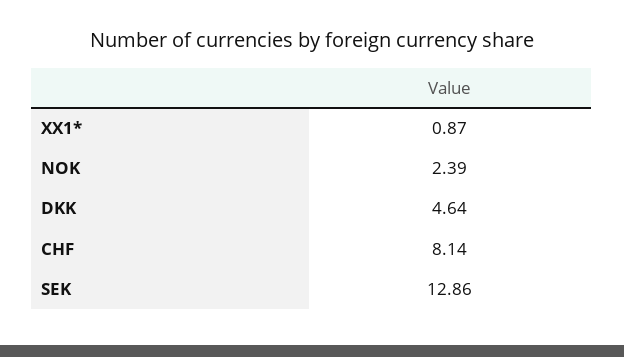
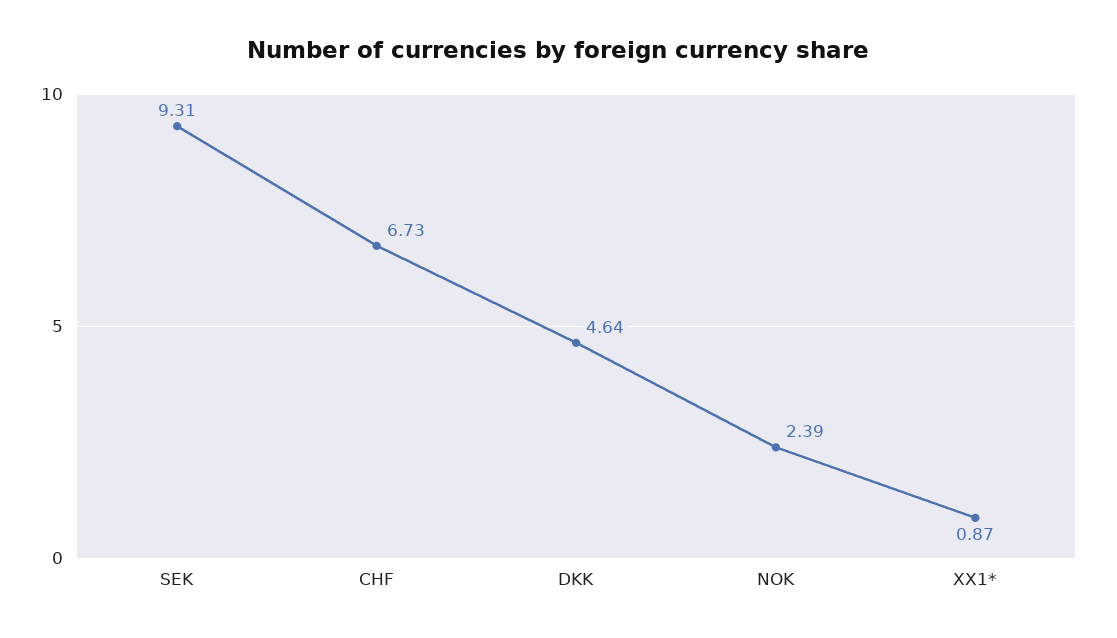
  {
    "XX1*": 0.87,
    "NOK": 2.39,
    "DKK": 4.64,
-   "CHF": 8.14,
+   "CHF": 6.73,
-   "SEK": 12.86
+   "SEK": 9.31
  }

